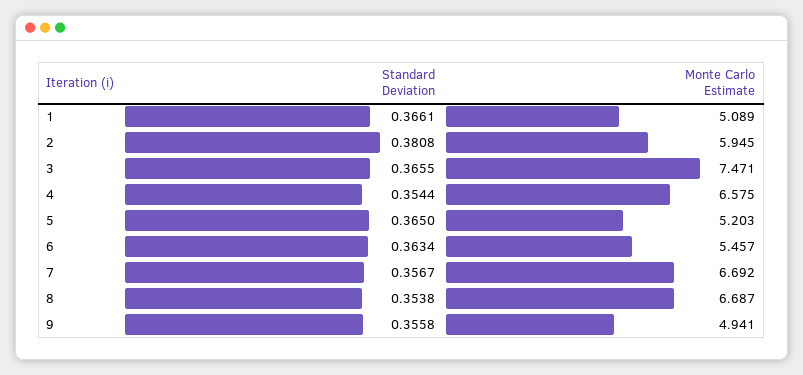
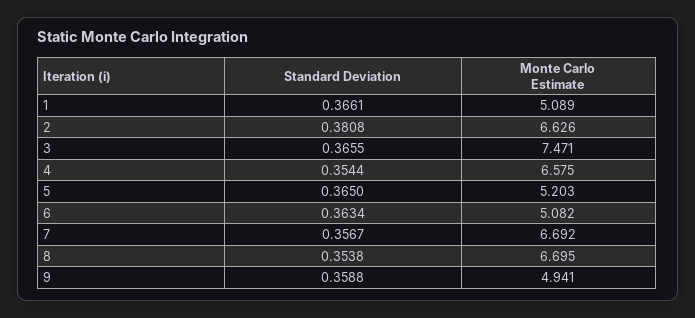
  {
    "Standard Deviation": {
      "1": 0.3661,
      "2": 0.3808,
      "3": 0.3655,
      "4": 0.3544,
      "5": 0.365,
      "6": 0.3634,
      "7": 0.3567,
      "8": 0.3538,
-     "9": 0.3558
+     "9": 0.3588
    },
    "Monte Carlo Estimate": {
      "1": 5.089,
-     "2": 5.945,
+     "2": 6.626,
      "3": 7.471,
      "4": 6.575,
      "5": 5.203,
-     "6": 5.457,
+     "6": 5.082,
      "7": 6.692,
-     "8": 6.687,
+     "8": 6.695,
      "9": 4.941
    }
  }

